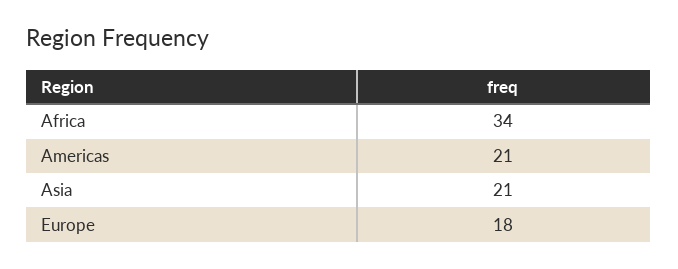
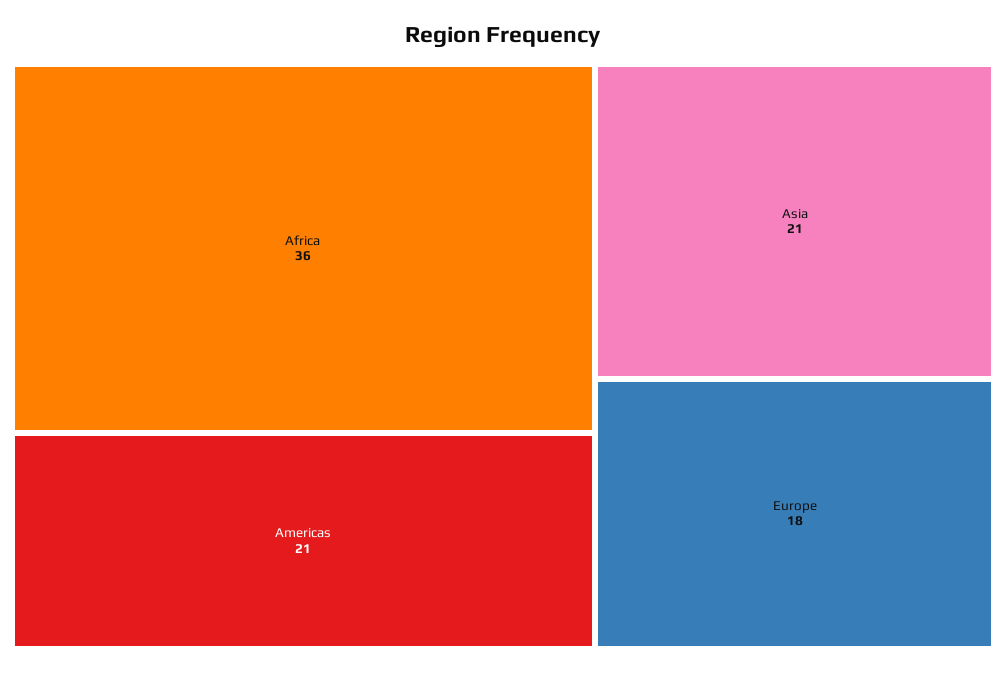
  {
-   "Africa": 34,
+   "Africa": 36,
    "Americas": 21,
    "Asia": 21,
    "Europe": 18
  }

